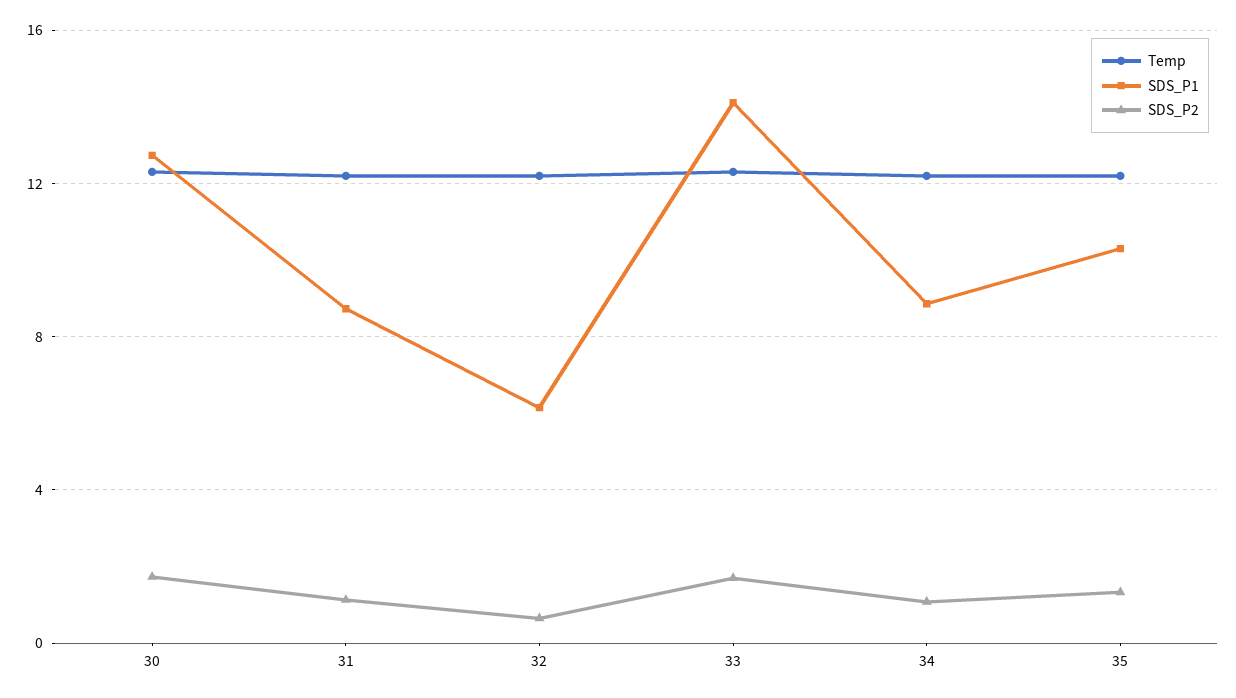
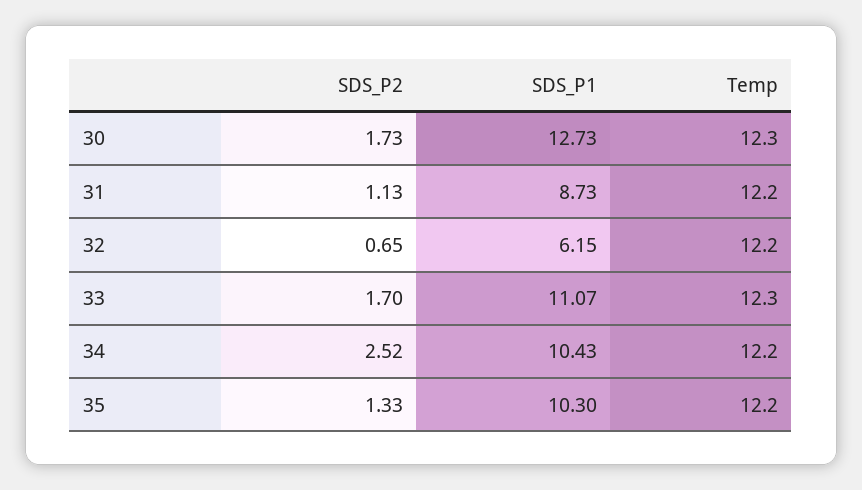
  {
    "Temp": {
      "30": 12.3,
      "31": 12.2,
      "32": 12.2,
      "33": 12.3,
      "34": 12.2,
      "35": 12.2
    },
    "SDS_P1": {
      "30": 12.73,
      "31": 8.73,
      "32": 6.15,
-     "33": 14,
+     "33": 11.07,
-     "34": 9,
+     "34": 10.43,
      "35": 10.3
    },
    "SDS_P2": {
      "30": 1.73,
      "31": 1.13,
      "32": 0.65,
      "33": 1.7,
-     "34": 1,
+     "34": 2.52,
      "35": 1.33
    }
  }

